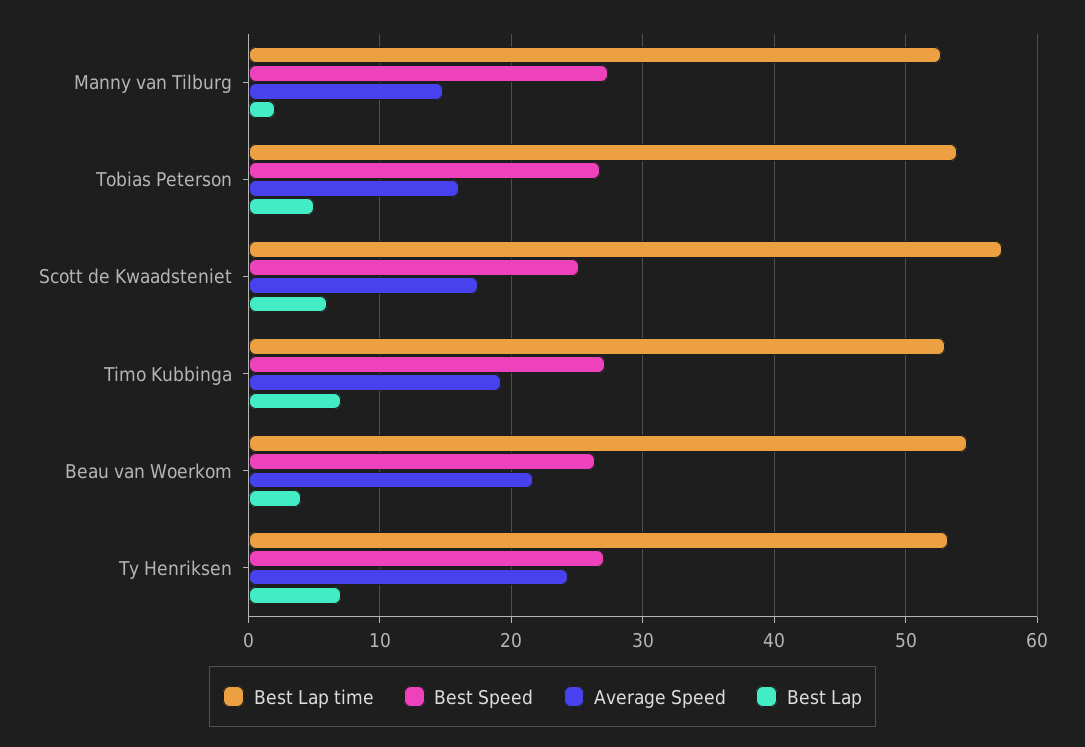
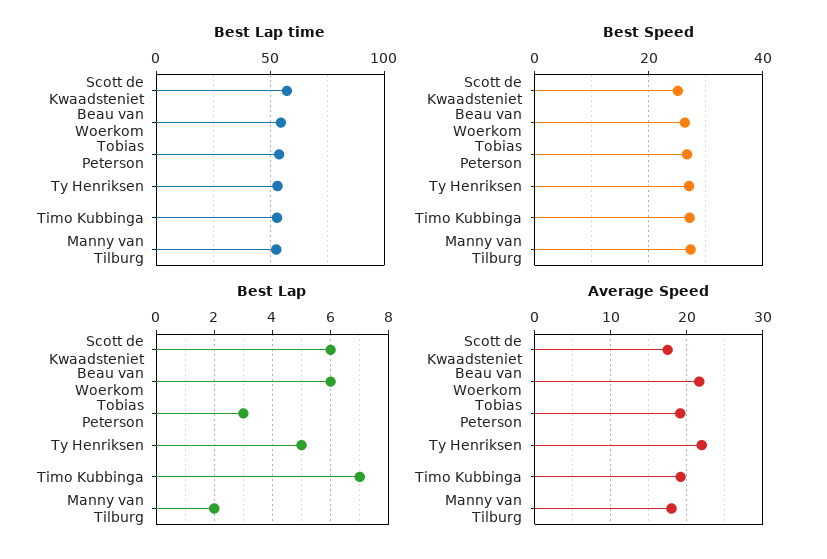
  {
    "Best Lap time": {
      "Manny van Tilburg": 53,
      "Tobias Peterson": 54,
      "Scott de Kwaadsteniet": 57,
      "Timo Kubbinga": 53,
      "Beau van Woerkom": 55,
      "Ty Henriksen": 53
    },
    "Best Speed": {
      "Manny van Tilburg": 27,
      "Tobias Peterson": 27,
      "Scott de Kwaadsteniet": 25,
      "Timo Kubbinga": 27,
      "Beau van Woerkom": 26,
      "Ty Henriksen": 27
    },
    "Average Speed": {
-     "Manny van Tilburg": 15,
+     "Manny van Tilburg": 18,
-     "Tobias Peterson": 16,
+     "Tobias Peterson": 19,
      "Scott de Kwaadsteniet": 17,
      "Timo Kubbinga": 19,
      "Beau van Woerkom": 22,
-     "Ty Henriksen": 24
+     "Ty Henriksen": 22
    },
    "Best Lap": {
      "Manny van Tilburg": 2,
-     "Tobias Peterson": 5,
+     "Tobias Peterson": 3,
      "Scott de Kwaadsteniet": 6,
      "Timo Kubbinga": 7,
-     "Beau van Woerkom": 4,
+     "Beau van Woerkom": 6,
-     "Ty Henriksen": 7
+     "Ty Henriksen": 5
    }
  }

